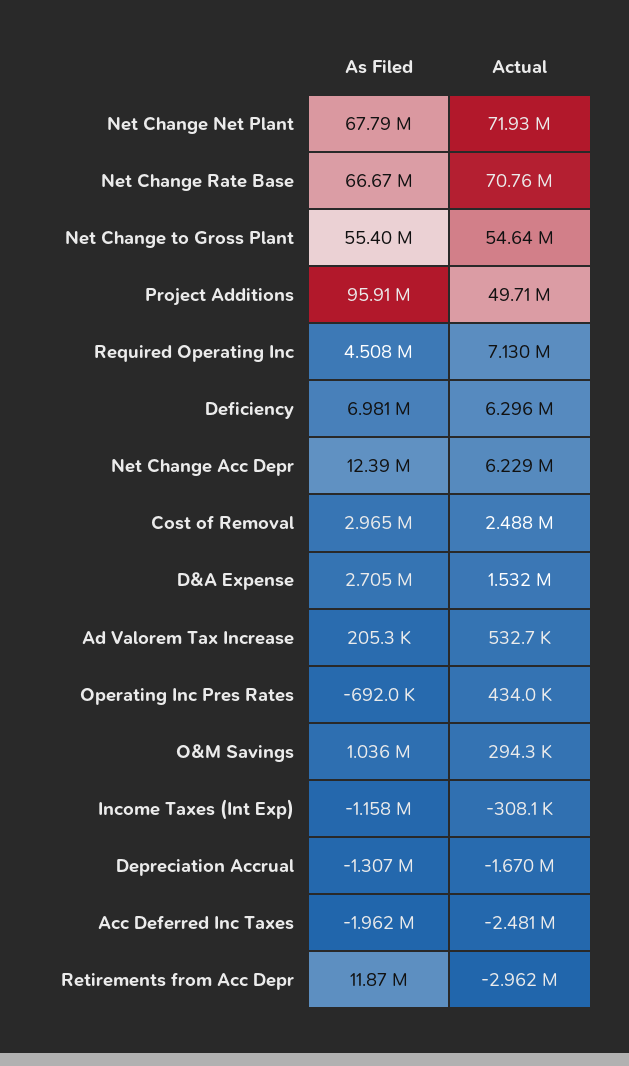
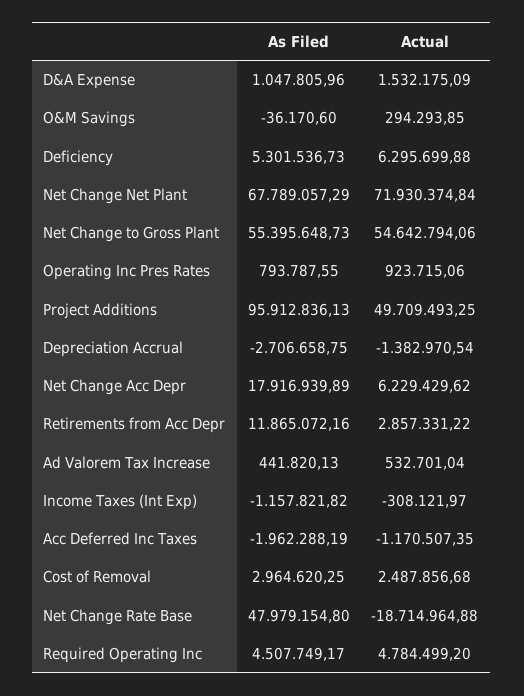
  {
    "As Filed": {
      "Net Change Net Plant": 67789057.29,
-     "Net Change Rate Base": 66670000,
+     "Net Change Rate Base": 47979154.8,
      "Net Change to Gross Plant": 55395648.73,
      "Project Additions": 95912836.13,
      "Required Operating Inc": 4507749.17,
-     "Deficiency": 6981000,
+     "Deficiency": 5301536.73,
-     "Net Change Acc Depr": 12390000,
+     "Net Change Acc Depr": 17916939.89,
      "Cost of Removal": 2964620.25,
-     "D&A Expense": 2705000,
+     "D&A Expense": 1047805.96,
-     "Ad Valorem Tax Increase": 205300,
+     "Ad Valorem Tax Increase": 441820.13,
-     "Operating Inc Pres Rates": -692000,
+     "Operating Inc Pres Rates": 793787.55,
-     "O&M Savings": 1036000,
+     "O&M Savings": -36170.6,
      "Income Taxes (Int Exp)": -1157821.82,
-     "Depreciation Accrual": -1307000,
+     "Depreciation Accrual": -2706658.75,
      "Acc Deferred Inc Taxes": -1962288.19,
      "Retirements from Acc Depr": 11865072.16
    },
    "Actual": {
      "Net Change Net Plant": 71930374.84,
-     "Net Change Rate Base": 70760000,
+     "Net Change Rate Base": -18714964.88,
      "Net Change to Gross Plant": 54642794.06,
      "Project Additions": 49709493.25,
-     "Required Operating Inc": 7130000,
+     "Required Operating Inc": 4784499.2,
      "Deficiency": 6295699.88,
      "Net Change Acc Depr": 6229429.62,
      "Cost of Removal": 2487856.68,
      "D&A Expense": 1532175.09,
      "Ad Valorem Tax Increase": 532701.04,
-     "Operating Inc Pres Rates": 434000,
+     "Operating Inc Pres Rates": 923715.06,
      "O&M Savings": 294293.85,
      "Income Taxes (Int Exp)": -308121.97,
-     "Depreciation Accrual": -1670000,
+     "Depreciation Accrual": -1382970.54,
-     "Acc Deferred Inc Taxes": -2481000,
+     "Acc Deferred Inc Taxes": -1170507.35,
-     "Retirements from Acc Depr": -2962000
+     "Retirements from Acc Depr": 2857331.22
    }
  }

